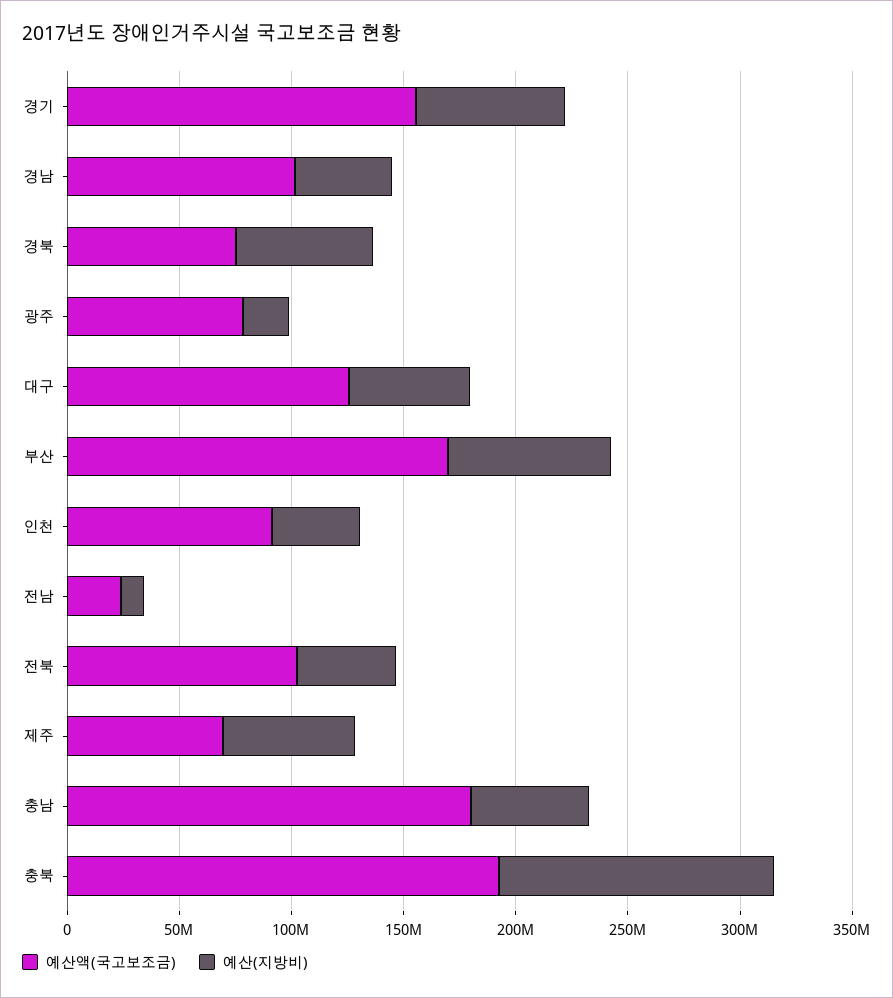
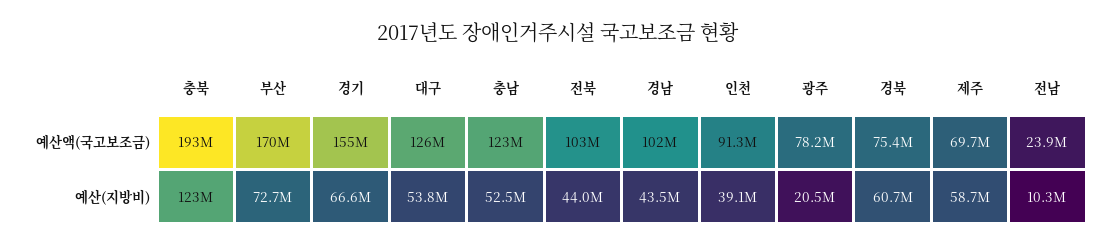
  {
    "예산액(국고보조금)": {
      "경기": 155000000,
      "경남": 102000000,
      "경북": 75400000,
      "광주": 78200000,
      "대구": 126000000,
      "부산": 170000000,
      "인천": 91300000,
      "전남": 23900000,
      "전북": 103000000,
      "제주": 69700000,
-     "충남": 180000000,
+     "충남": 123000000,
      "충북": 193000000
    },
    "예산(지방비)": {
      "경기": 66600000,
      "경남": 43500000,
      "경북": 60700000,
      "광주": 20500000,
      "대구": 53800000,
      "부산": 72700000,
      "인천": 39100000,
      "전남": 10300000,
      "전북": 44000000,
      "제주": 58700000,
      "충남": 52500000,
      "충북": 123000000
    }
  }

